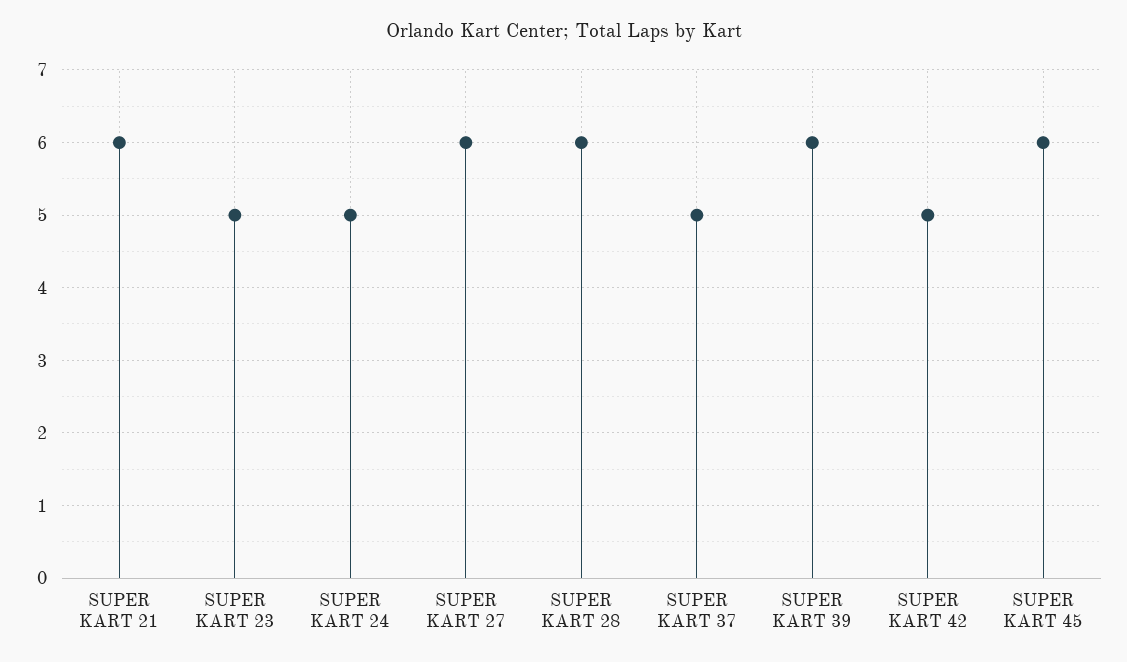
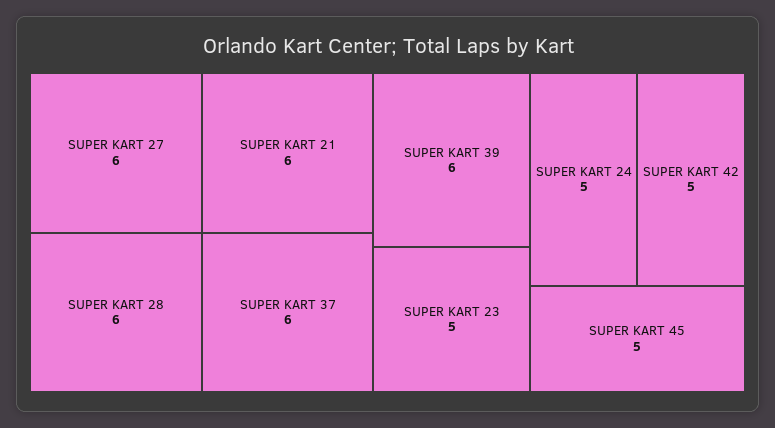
  {
    "SUPER KART 21": 6,
    "SUPER KART 23": 5,
    "SUPER KART 24": 5,
    "SUPER KART 27": 6,
    "SUPER KART 28": 6,
-   "SUPER KART 37": 5,
+   "SUPER KART 37": 6,
    "SUPER KART 39": 6,
    "SUPER KART 42": 5,
-   "SUPER KART 45": 6
+   "SUPER KART 45": 5
  }

